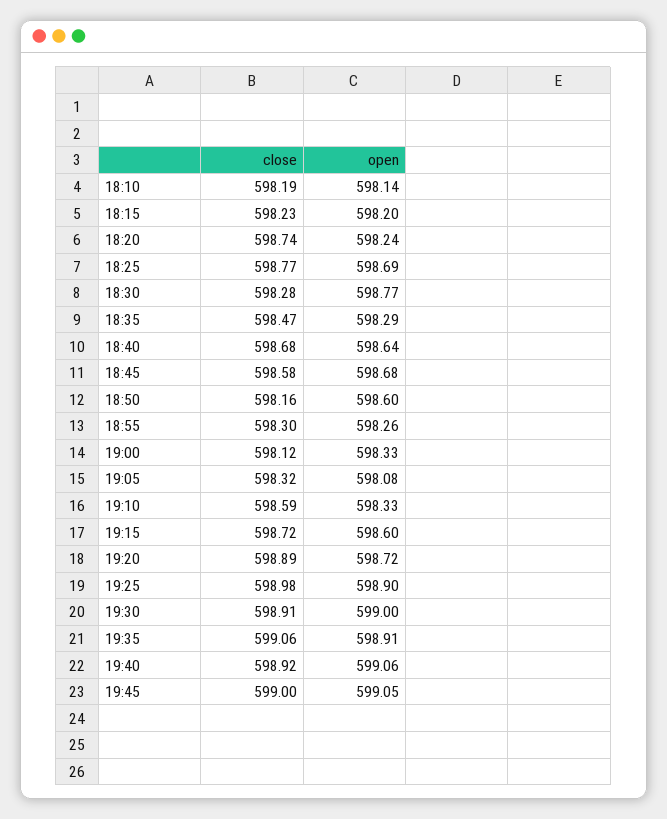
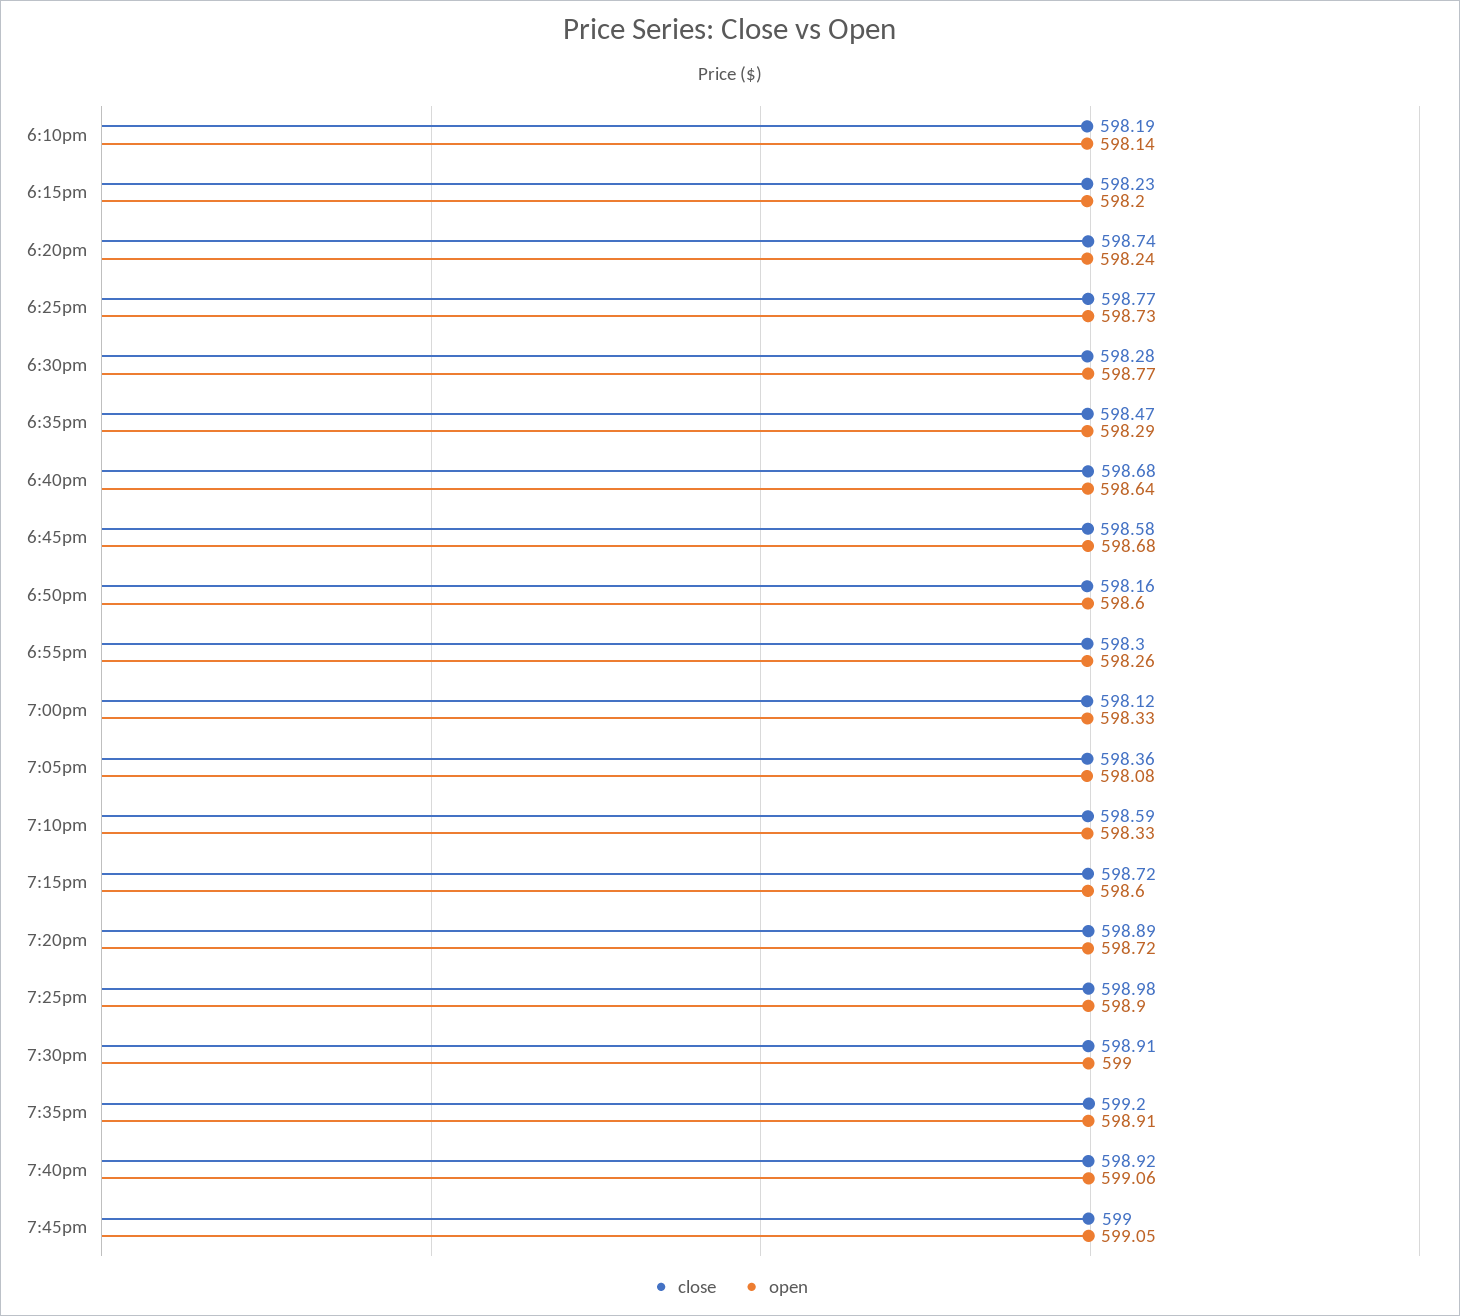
  {
    "close": {
      "18:10": 598.19,
      "18:15": 598.23,
      "18:20": 598.74,
      "18:25": 598.77,
      "18:30": 598.28,
      "18:35": 598.47,
      "18:40": 598.68,
      "18:45": 598.58,
      "18:50": 598.16,
      "18:55": 598.3,
      "19:00": 598.12,
-     "19:05": 598.32,
+     "19:05": 598.36,
      "19:10": 598.59,
      "19:15": 598.72,
      "19:20": 598.89,
      "19:25": 598.98,
      "19:30": 598.91,
-     "19:35": 599.06,
+     "19:35": 599.2,
      "19:40": 598.92,
      "19:45": 599
    },
    "open": {
      "18:10": 598.14,
      "18:15": 598.2,
      "18:20": 598.24,
-     "18:25": 598.69,
+     "18:25": 598.73,
      "18:30": 598.77,
      "18:35": 598.29,
      "18:40": 598.64,
      "18:45": 598.68,
      "18:50": 598.6,
      "18:55": 598.26,
      "19:00": 598.33,
      "19:05": 598.08,
      "19:10": 598.33,
      "19:15": 598.6,
      "19:20": 598.72,
      "19:25": 598.9,
      "19:30": 599,
      "19:35": 598.91,
      "19:40": 599.06,
      "19:45": 599.05
    }
  }

